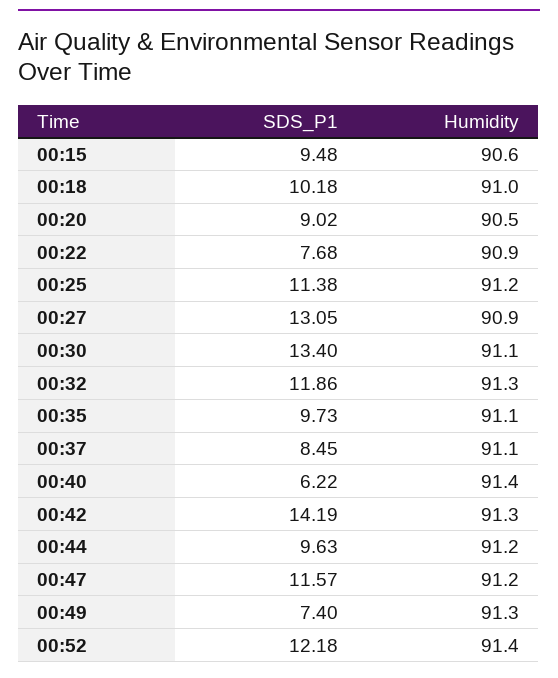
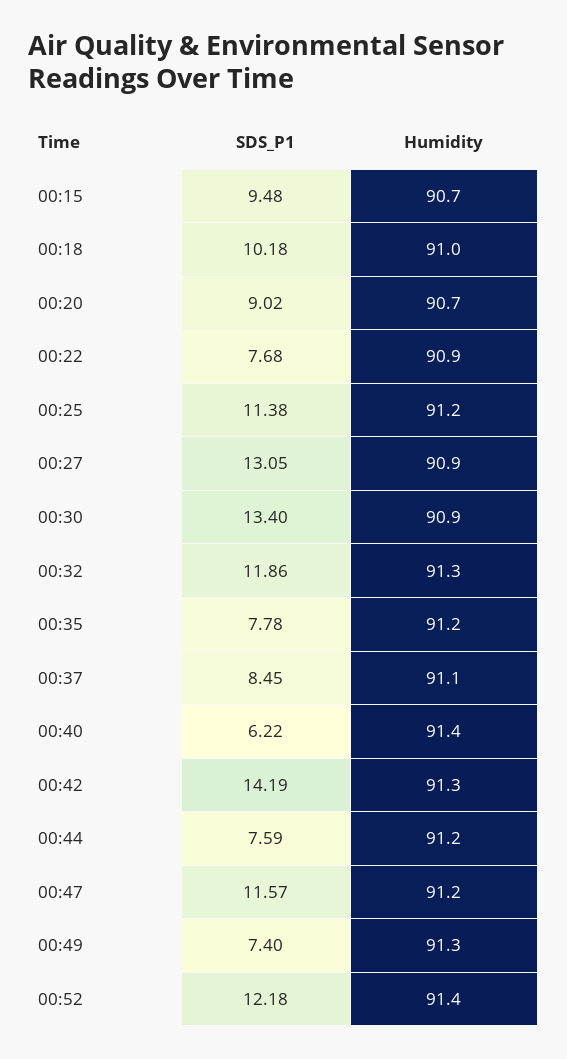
  {
    "SDS_P1": {
      "00:15": 9.48,
      "00:18": 10.18,
      "00:20": 9.02,
      "00:22": 7.68,
      "00:25": 11.38,
      "00:27": 13.05,
      "00:30": 13.4,
      "00:32": 11.86,
-     "00:35": 9.73,
+     "00:35": 7.78,
      "00:37": 8.45,
      "00:40": 6.22,
      "00:42": 14.19,
-     "00:44": 9.63,
+     "00:44": 7.59,
      "00:47": 11.57,
      "00:49": 7.4,
      "00:52": 12.18
    },
    "Humidity": {
-     "00:15": 90.6,
+     "00:15": 90.7,
      "00:18": 91,
-     "00:20": 90.5,
+     "00:20": 90.7,
      "00:22": 90.9,
      "00:25": 91.2,
      "00:27": 90.9,
-     "00:30": 91.1,
+     "00:30": 90.9,
      "00:32": 91.3,
-     "00:35": 91.1,
+     "00:35": 91.2,
      "00:37": 91.1,
      "00:40": 91.4,
      "00:42": 91.3,
      "00:44": 91.2,
      "00:47": 91.2,
      "00:49": 91.3,
      "00:52": 91.4
    }
  }

